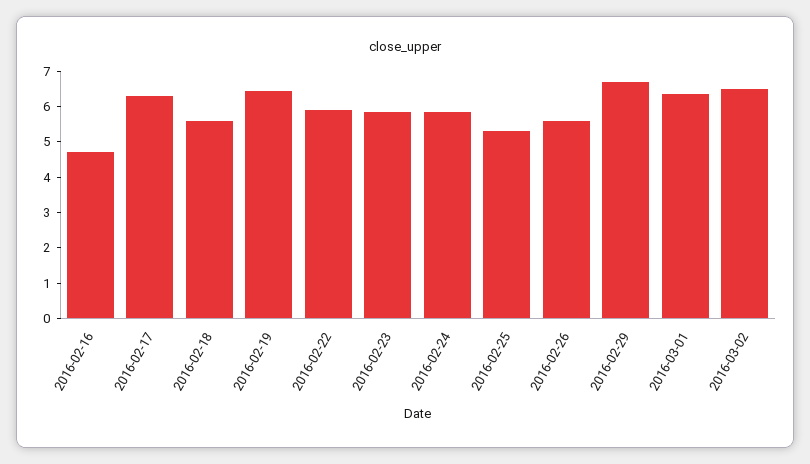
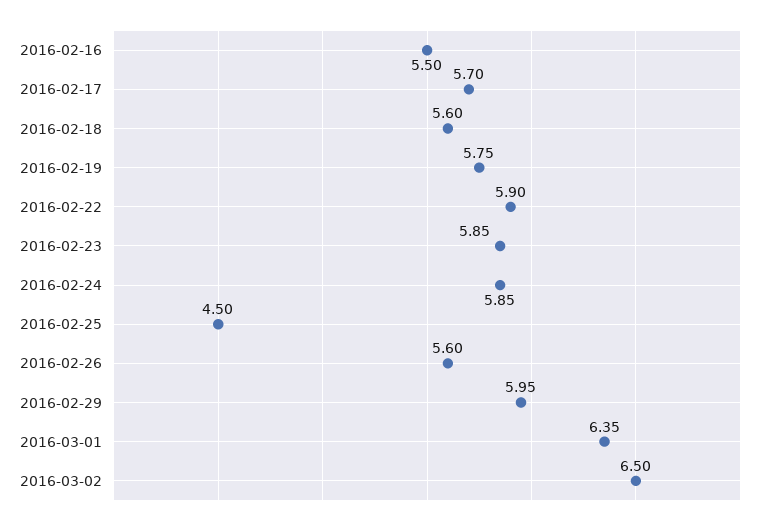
  {
-   "2016-02-16": 4.75,
+   "2016-02-16": 5.5,
-   "2016-02-17": 6.25,
+   "2016-02-17": 5.7,
    "2016-02-18": 5.6,
-   "2016-02-19": 6.5,
+   "2016-02-19": 5.75,
    "2016-02-22": 5.9,
    "2016-02-23": 5.85,
    "2016-02-24": 5.85,
-   "2016-02-25": 5.25,
+   "2016-02-25": 4.5,
    "2016-02-26": 5.6,
-   "2016-02-29": 6.75,
+   "2016-02-29": 5.95,
    "2016-03-01": 6.35,
    "2016-03-02": 6.5
  }

